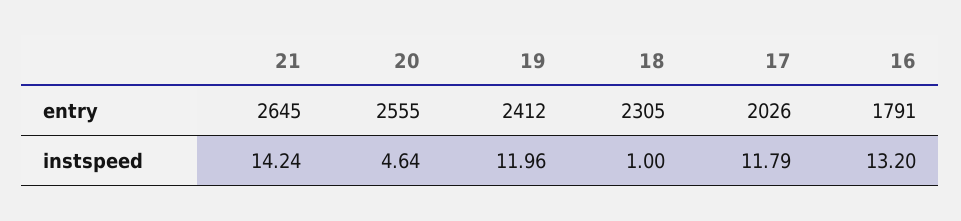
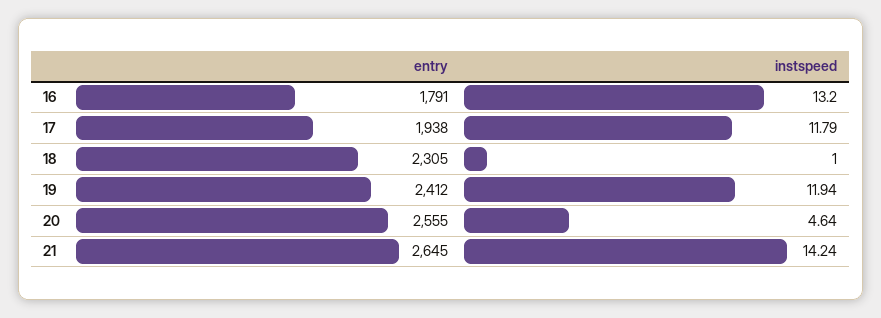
  {
    "21": {
      "entry": 2645,
      "instspeed": 14.24
    },
    "20": {
      "entry": 2555,
      "instspeed": 4.64
    },
    "19": {
      "entry": 2412,
-     "instspeed": 11.96
+     "instspeed": 11.94
    },
    "18": {
      "entry": 2305,
      "instspeed": 1
    },
    "17": {
-     "entry": 2026,
+     "entry": 1938,
      "instspeed": 11.79
    },
    "16": {
      "entry": 1791,
      "instspeed": 13.2
    }
  }

